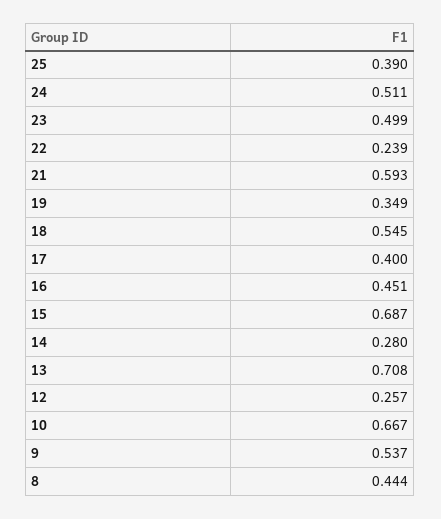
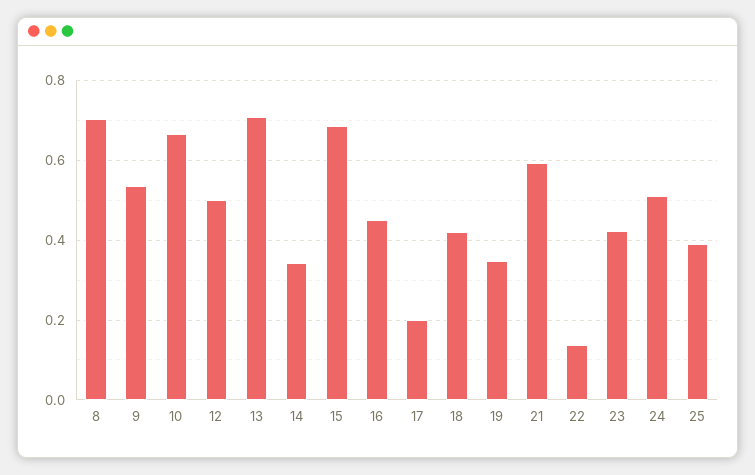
  {
    "25": 0.39,
    "24": 0.511,
-   "23": 0.499,
+   "23": 0.42,
-   "22": 0.239,
+   "22": 0.14,
    "21": 0.593,
    "19": 0.349,
-   "18": 0.545,
+   "18": 0.42,
-   "17": 0.4,
+   "17": 0.2,
    "16": 0.451,
    "15": 0.687,
-   "14": 0.28,
+   "14": 0.34,
    "13": 0.708,
-   "12": 0.257,
+   "12": 0.5,
    "10": 0.667,
    "9": 0.537,
-   "8": 0.444
+   "8": 0.7
  }

